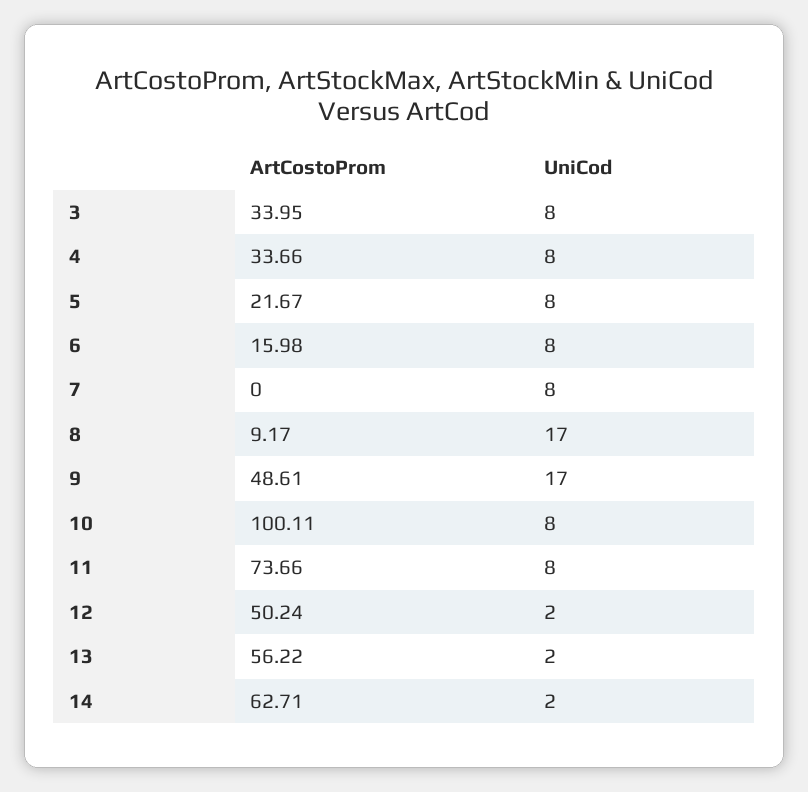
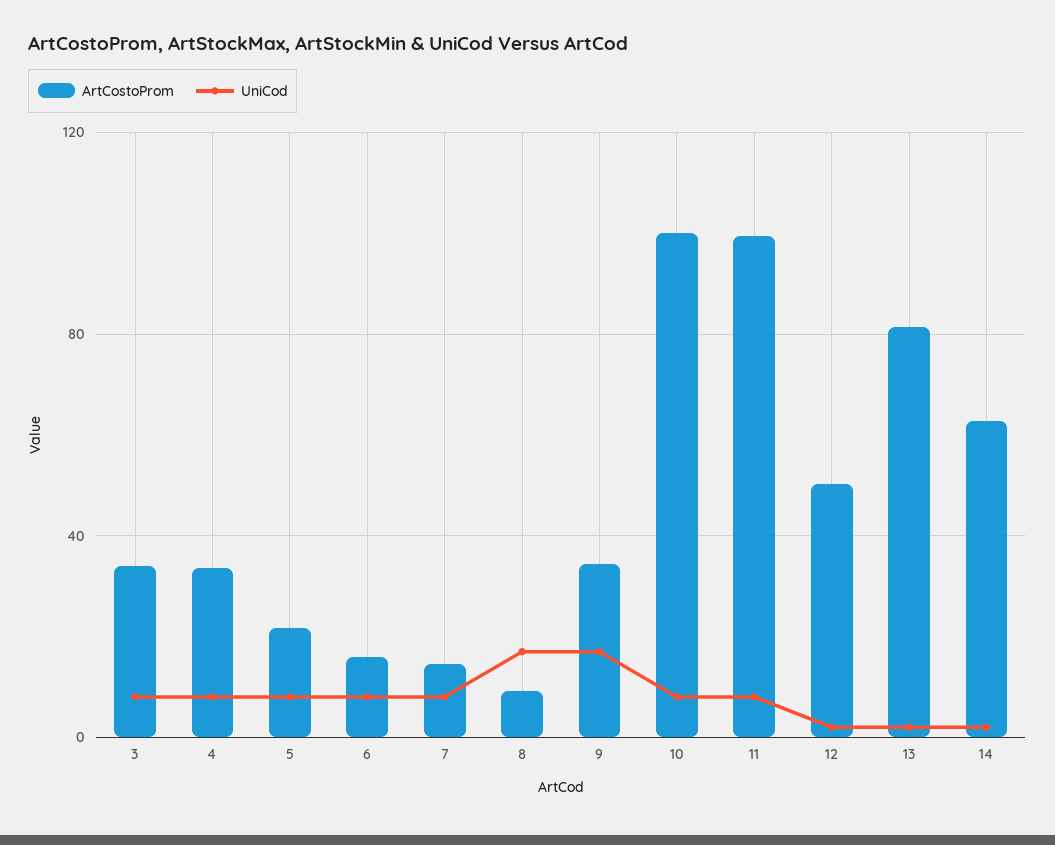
  {
    "ArtCostoProm": {
      "3": 33.95,
      "4": 33.66,
      "5": 21.67,
      "6": 15.98,
-     "7": 0,
+     "7": 15,
      "8": 9.17,
-     "9": 48.61,
+     "9": 35,
      "10": 100.11,
-     "11": 73.66,
+     "11": 100,
      "12": 50.24,
-     "13": 56.22,
+     "13": 80,
      "14": 62.71
    },
    "UniCod": {
      "3": 8,
      "4": 8,
      "5": 8,
      "6": 8,
      "7": 8,
      "8": 17,
      "9": 17,
      "10": 8,
      "11": 8,
      "12": 2,
      "13": 2,
      "14": 2
    }
  }

